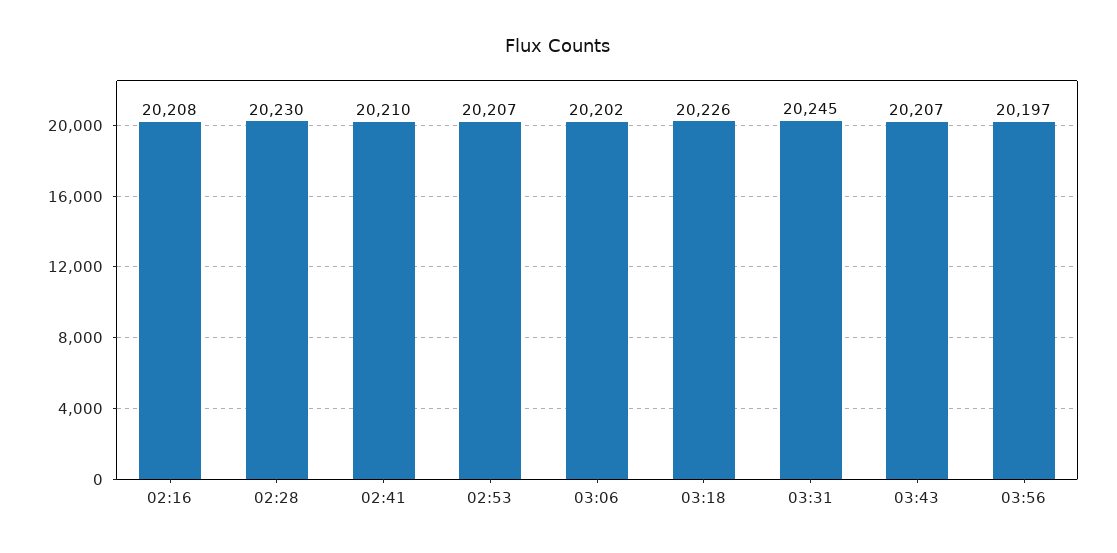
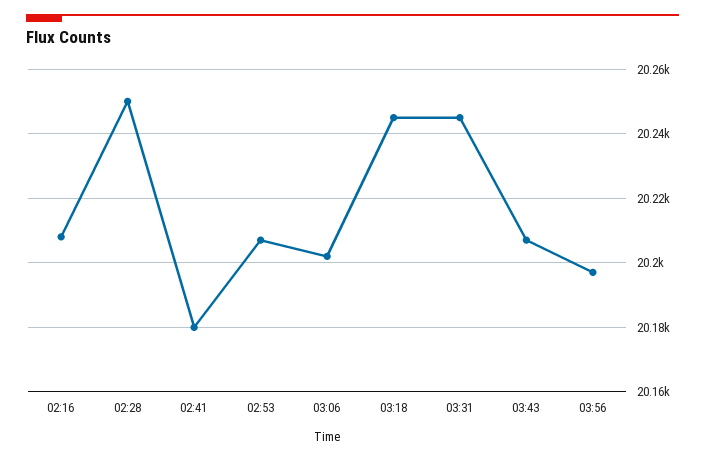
  {
    "02:16": 20208,
-   "02:28": 20230,
+   "02:28": 20250,
-   "02:41": 20210,
+   "02:41": 20180,
    "02:53": 20207,
    "03:06": 20202,
-   "03:18": 20226,
+   "03:18": 20245,
    "03:31": 20245,
    "03:43": 20207,
    "03:56": 20197
  }

